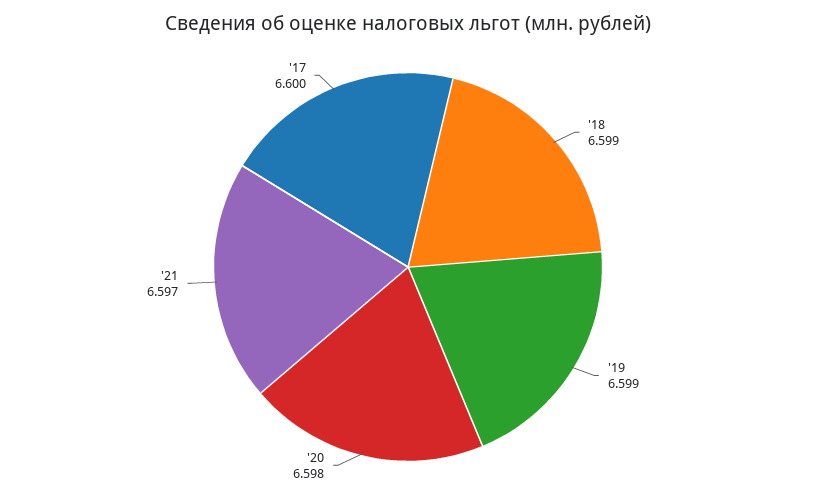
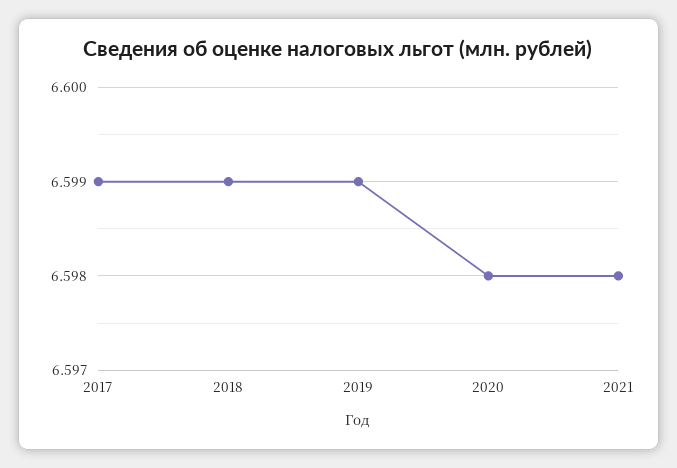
  {
    "'18": 6.599,
    "'19": 6.599,
    "'20": 6.598,
-   "'21": 6.597,
+   "'21": 6.598,
-   "'17": 6.6
+   "'17": 6.599
  }

